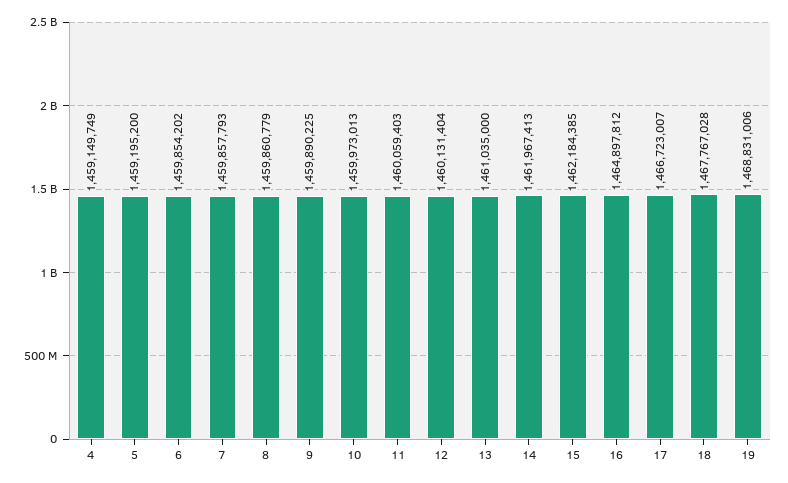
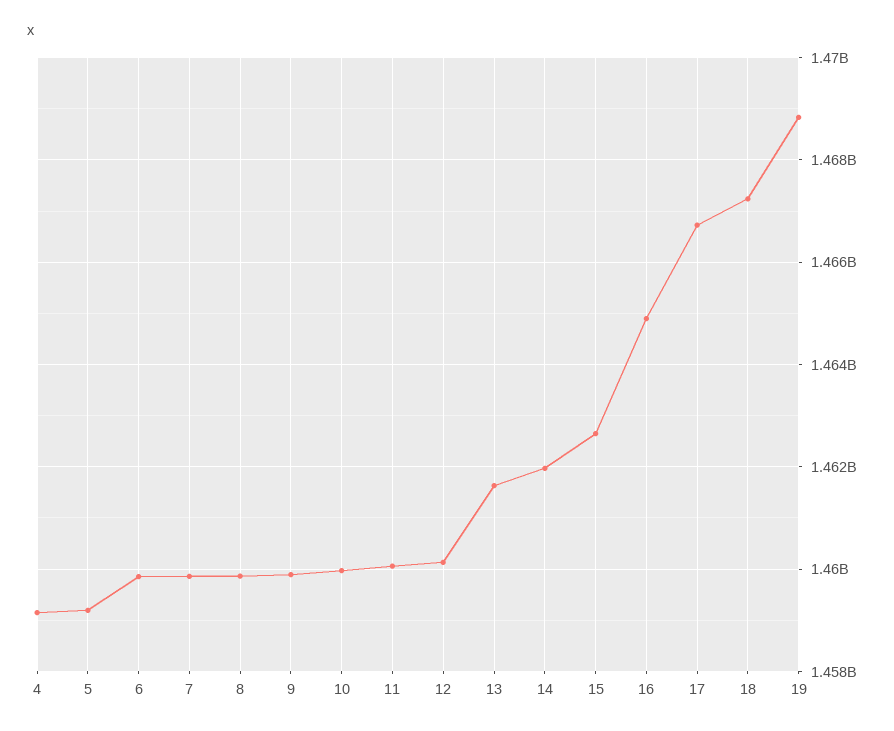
  {
    "4": 1459149749,
    "5": 1459195200,
    "6": 1459854202,
    "7": 1459857793,
    "8": 1459860779,
    "9": 1459890225,
    "10": 1459973013,
    "11": 1460059403,
    "12": 1460131404,
-   "13": 1461035000,
+   "13": 1461600000,
    "14": 1461967413,
-   "15": 1462184385,
+   "15": 1462600000,
    "16": 1464897812,
    "17": 1466723007,
-   "18": 1467767028,
+   "18": 1467200000,
    "19": 1468831006
  }

